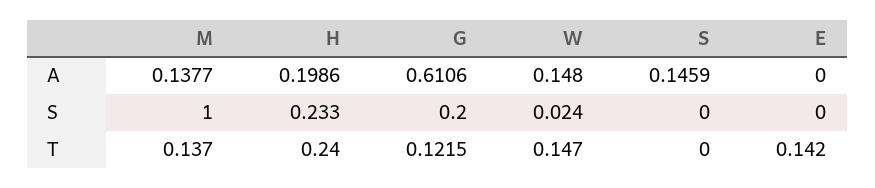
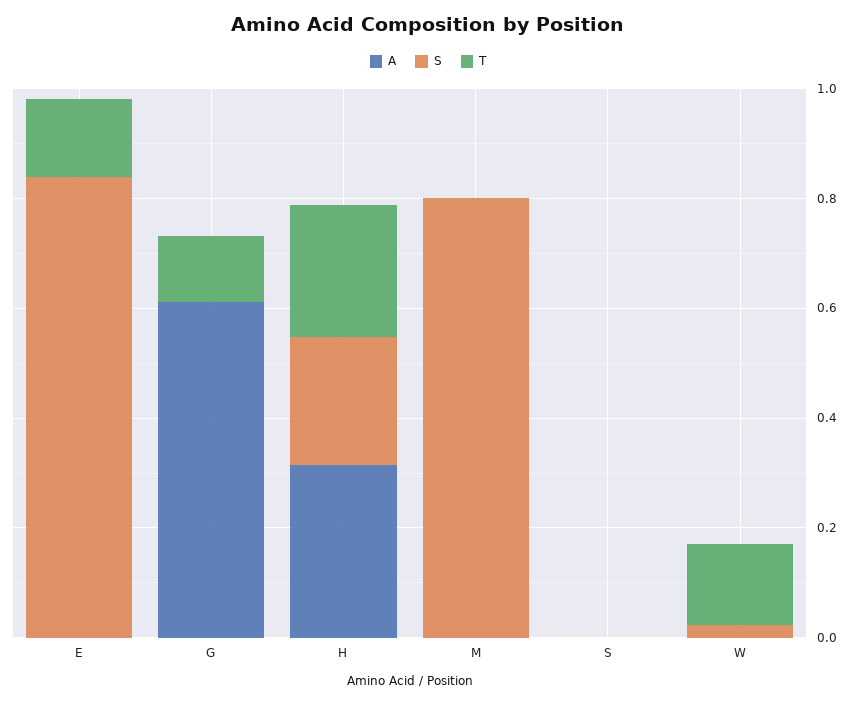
  {
    "A": {
-     "M": 0.1377,
+     "M": 0,
-     "H": 0.1986,
+     "H": 0.3,
      "G": 0.6106,
-     "W": 0.148,
+     "W": 0,
-     "S": 0.1459,
+     "S": 0,
      "E": 0
    },
    "S": {
-     "M": 1,
+     "M": 0.8,
      "H": 0.233,
-     "G": 0.2,
+     "G": 0,
      "W": 0.024,
      "S": 0,
-     "E": 0
+     "E": 0.85
    },
    "T": {
-     "M": 0.137,
+     "M": 0,
      "H": 0.24,
      "G": 0.1215,
      "W": 0.147,
      "S": 0,
      "E": 0.142
    }
  }

